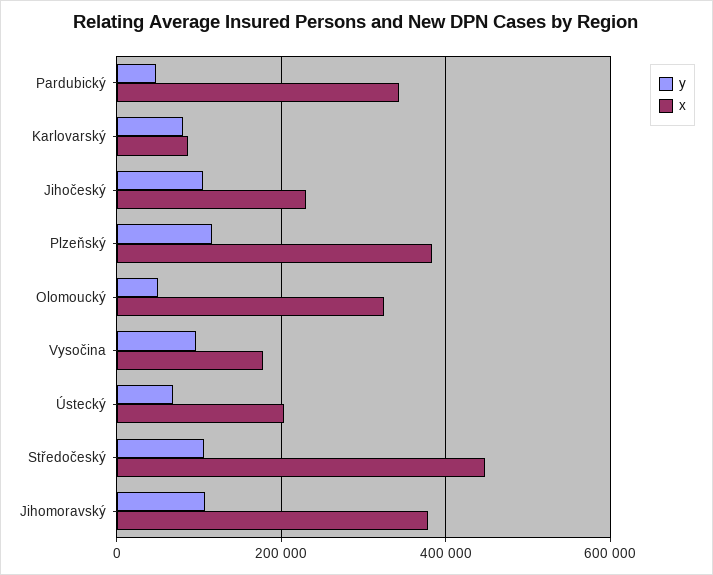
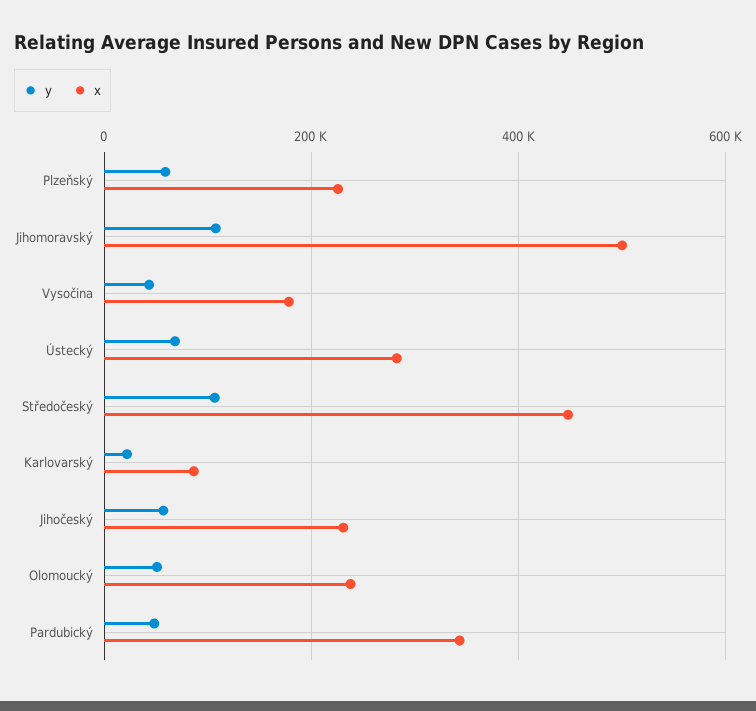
  {
    "y": {
      "Pardubický": 40000,
-     "Karlovarský": 80000,
+     "Karlovarský": 20000,
-     "Jihočeský": 100000,
+     "Jihočeský": 60000,
-     "Plzeňský": 120000,
+     "Plzeňský": 60000,
      "Olomoucký": 60000,
-     "Vysočina": 100000,
+     "Vysočina": 40000,
      "Ústecký": 60000,
      "Středočeský": 100000,
      "Jihomoravský": 100000
    },
    "x": {
      "Pardubický": 340000,
      "Karlovarský": 80000,
      "Jihočeský": 240000,
-     "Plzeňský": 380000,
+     "Plzeňský": 220000,
-     "Olomoucký": 320000,
+     "Olomoucký": 240000,
      "Vysočina": 180000,
-     "Ústecký": 200000,
+     "Ústecký": 280000,
      "Středočeský": 440000,
-     "Jihomoravský": 380000
+     "Jihomoravský": 500000
    }
  }

